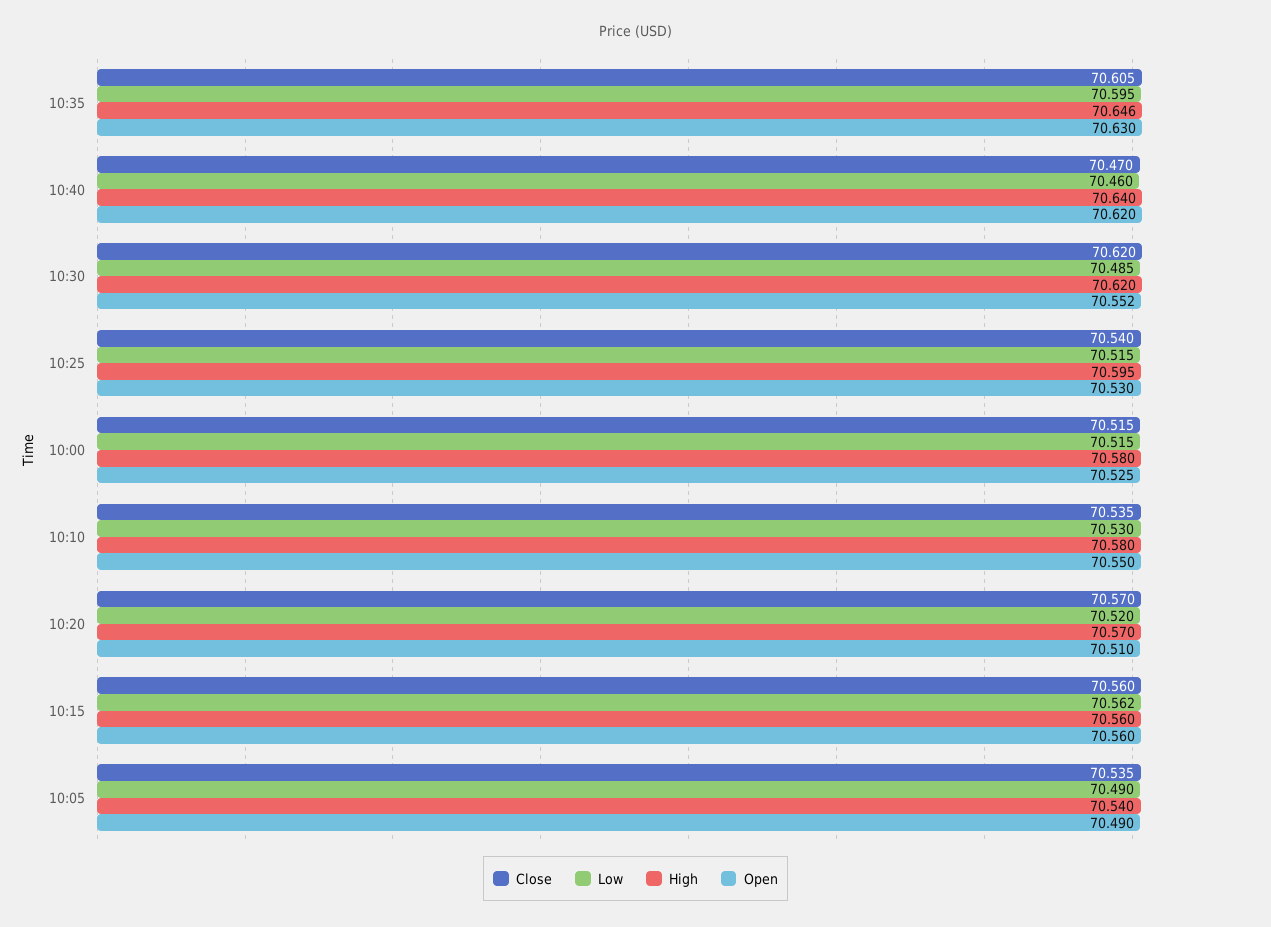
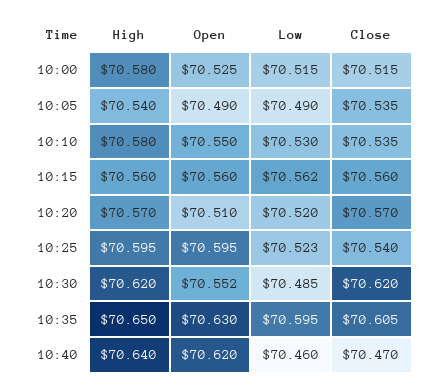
  {
    "Close": {
      "10:35": 70.605,
      "10:40": 70.47,
      "10:30": 70.62,
      "10:25": 70.54,
      "10:00": 70.515,
      "10:10": 70.535,
      "10:20": 70.57,
      "10:15": 70.56,
      "10:05": 70.535
    },
    "Low": {
      "10:35": 70.595,
      "10:40": 70.46,
      "10:30": 70.485,
-     "10:25": 70.515,
+     "10:25": 70.523,
      "10:00": 70.515,
      "10:10": 70.53,
      "10:20": 70.52,
      "10:15": 70.562,
      "10:05": 70.49
    },
    "High": {
-     "10:35": 70.646,
+     "10:35": 70.65,
      "10:40": 70.64,
      "10:30": 70.62,
      "10:25": 70.595,
      "10:00": 70.58,
      "10:10": 70.58,
      "10:20": 70.57,
      "10:15": 70.56,
      "10:05": 70.54
    },
    "Open": {
      "10:35": 70.63,
      "10:40": 70.62,
      "10:30": 70.552,
-     "10:25": 70.53,
+     "10:25": 70.595,
      "10:00": 70.525,
      "10:10": 70.55,
      "10:20": 70.51,
      "10:15": 70.56,
      "10:05": 70.49
    }
  }

